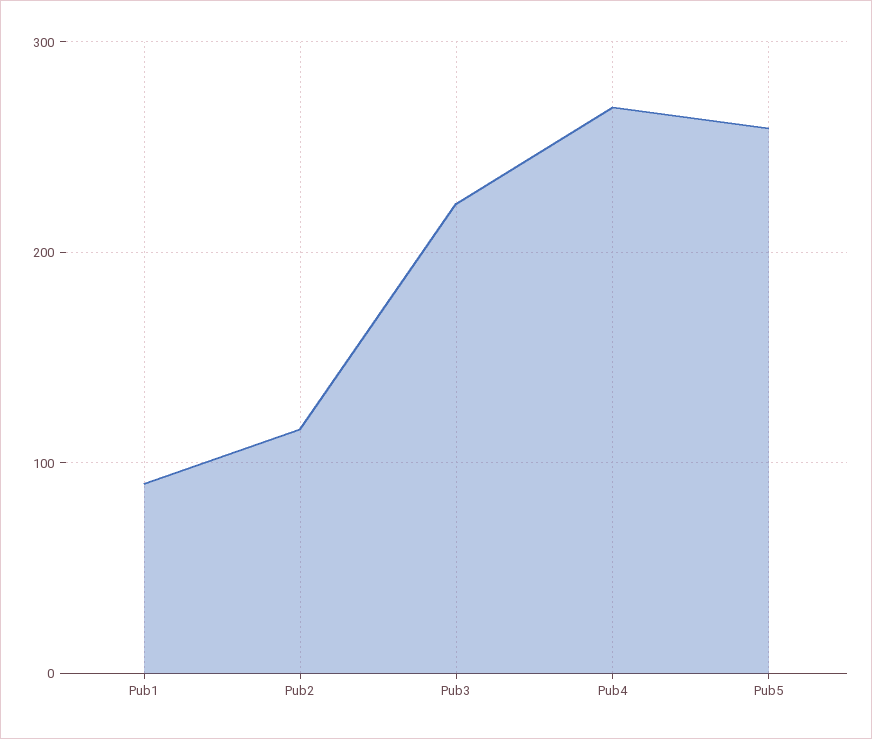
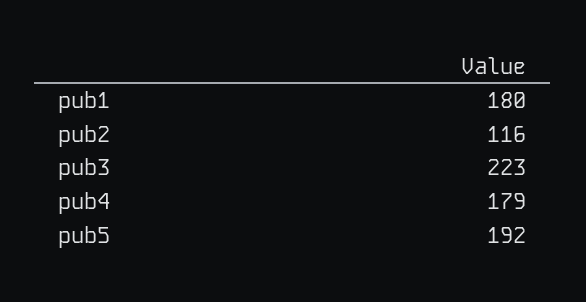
  {
-   "Pub1": 90,
+   "Pub1": 180,
    "Pub2": 116,
    "Pub3": 223,
-   "Pub4": 270,
+   "Pub4": 179,
-   "Pub5": 260
+   "Pub5": 192
  }

